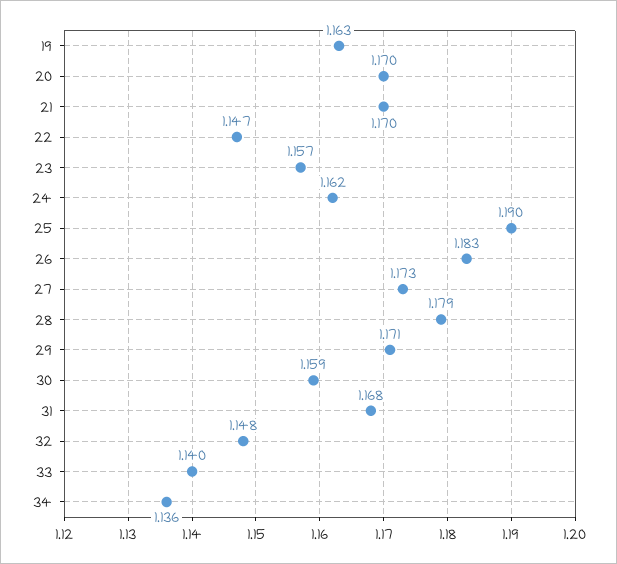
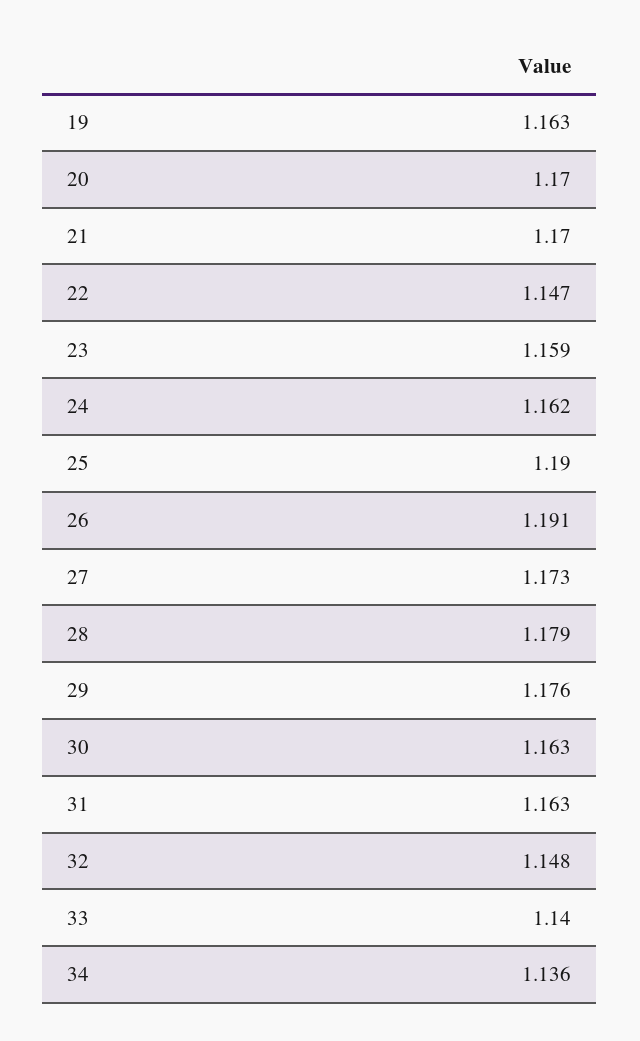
  {
    "19": 1.163,
    "20": 1.17,
    "21": 1.17,
    "22": 1.147,
-   "23": 1.157,
+   "23": 1.159,
    "24": 1.162,
    "25": 1.19,
-   "26": 1.183,
+   "26": 1.191,
    "27": 1.173,
    "28": 1.179,
-   "29": 1.171,
+   "29": 1.176,
-   "30": 1.159,
+   "30": 1.163,
-   "31": 1.168,
+   "31": 1.163,
    "32": 1.148,
    "33": 1.14,
    "34": 1.136
  }

